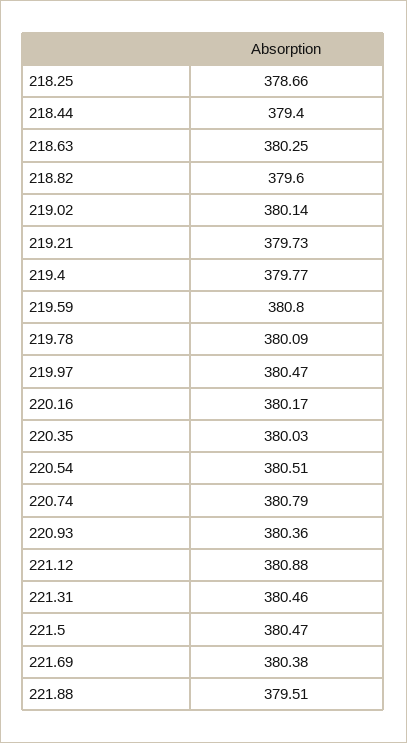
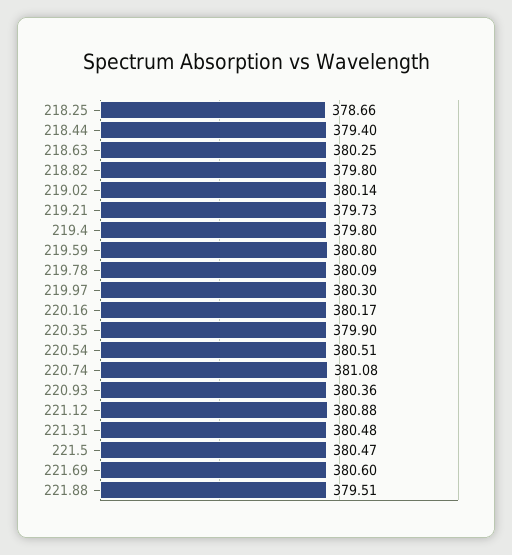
  {
    "218.25": 378.66,
    "218.44": 379.4,
    "218.63": 380.25,
-   "218.82": 379.6,
+   "218.82": 379.8,
    "219.02": 380.14,
    "219.21": 379.73,
-   "219.4": 379.77,
+   "219.4": 379.8,
    "219.59": 380.8,
    "219.78": 380.09,
-   "219.97": 380.47,
+   "219.97": 380.3,
    "220.16": 380.17,
-   "220.35": 380.03,
+   "220.35": 379.9,
    "220.54": 380.51,
-   "220.74": 380.79,
+   "220.74": 381.08,
    "220.93": 380.36,
    "221.12": 380.88,
-   "221.31": 380.46,
+   "221.31": 380.48,
    "221.5": 380.47,
-   "221.69": 380.38,
+   "221.69": 380.6,
    "221.88": 379.51
  }

